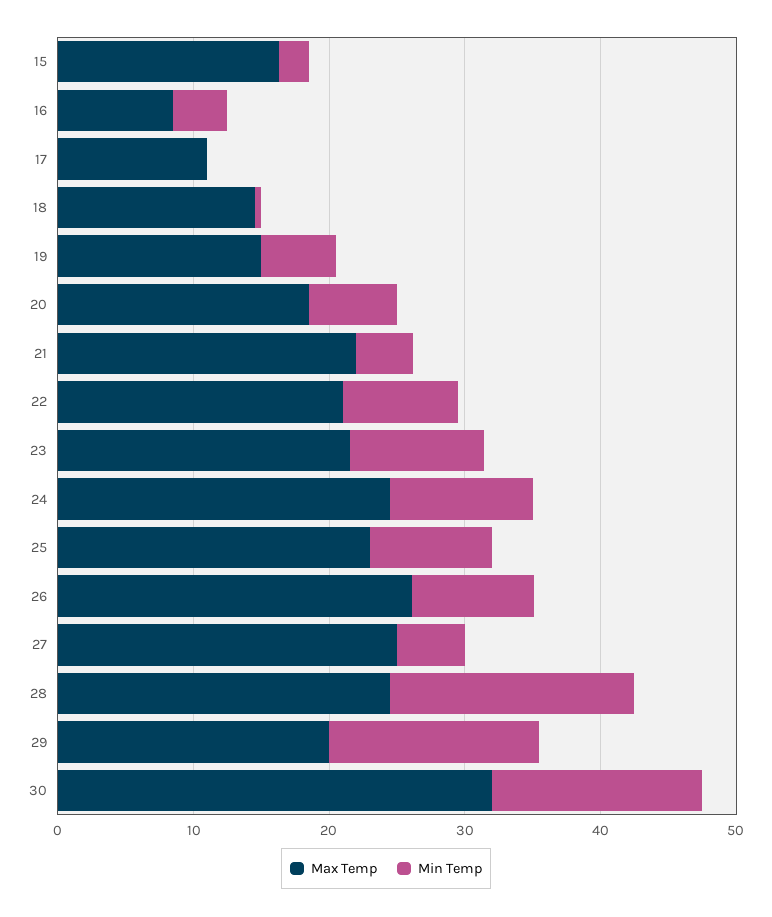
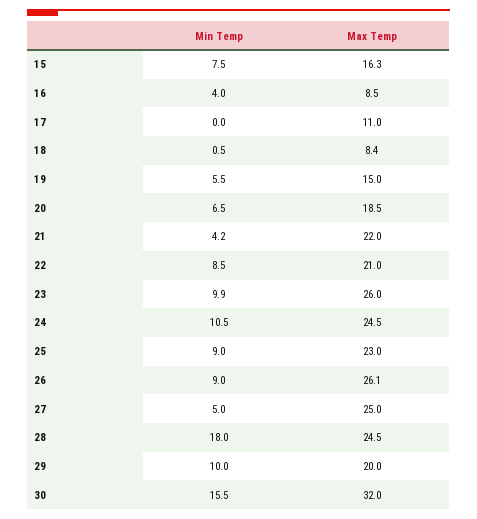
  {
    "Max Temp": {
      "15": 16.3,
      "16": 8.5,
      "17": 11,
-     "18": 14,
+     "18": 8.4,
      "19": 15,
      "20": 18.5,
      "21": 22,
      "22": 21,
-     "23": 22,
+     "23": 26,
      "24": 24.5,
      "25": 23,
      "26": 26.1,
      "27": 25,
      "28": 24.5,
      "29": 20,
      "30": 32
    },
    "Min Temp": {
-     "15": 2,
+     "15": 7.5,
      "16": 4,
      "17": 0,
      "18": 0.5,
      "19": 5.5,
      "20": 6.5,
      "21": 4.2,
      "22": 8.5,
      "23": 9.9,
      "24": 10.5,
      "25": 9,
      "26": 9,
      "27": 5,
      "28": 18,
-     "29": 16,
+     "29": 10,
      "30": 15.5
    }
  }

